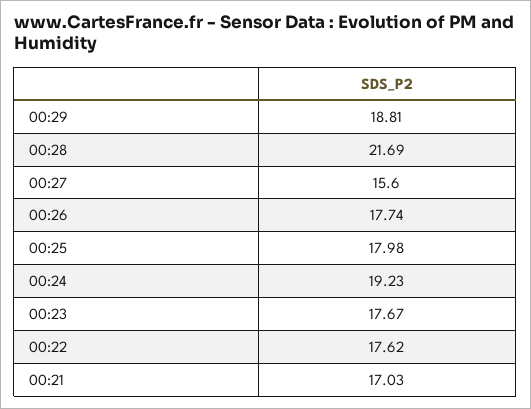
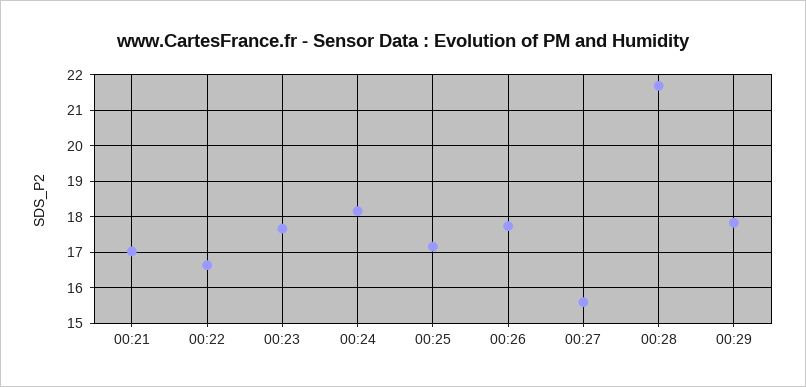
  {
-   "00:29": 18.81,
+   "00:29": 17.8,
    "00:28": 21.69,
    "00:27": 15.6,
    "00:26": 17.74,
-   "00:25": 17.98,
+   "00:25": 17.2,
-   "00:24": 19.23,
+   "00:24": 18.2,
    "00:23": 17.67,
-   "00:22": 17.62,
+   "00:22": 16.6,
    "00:21": 17.03
  }

